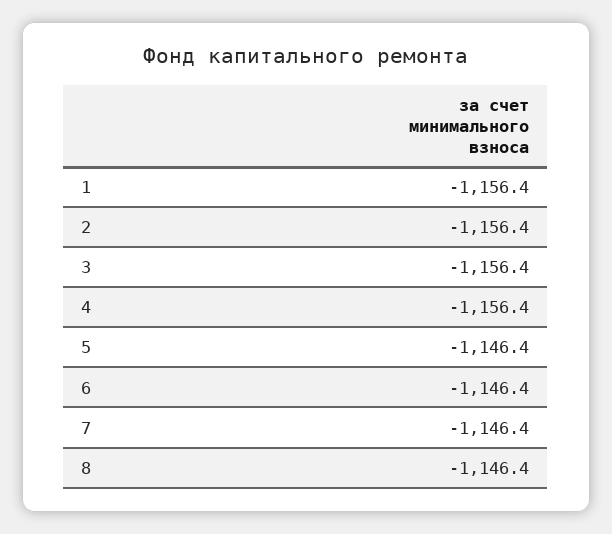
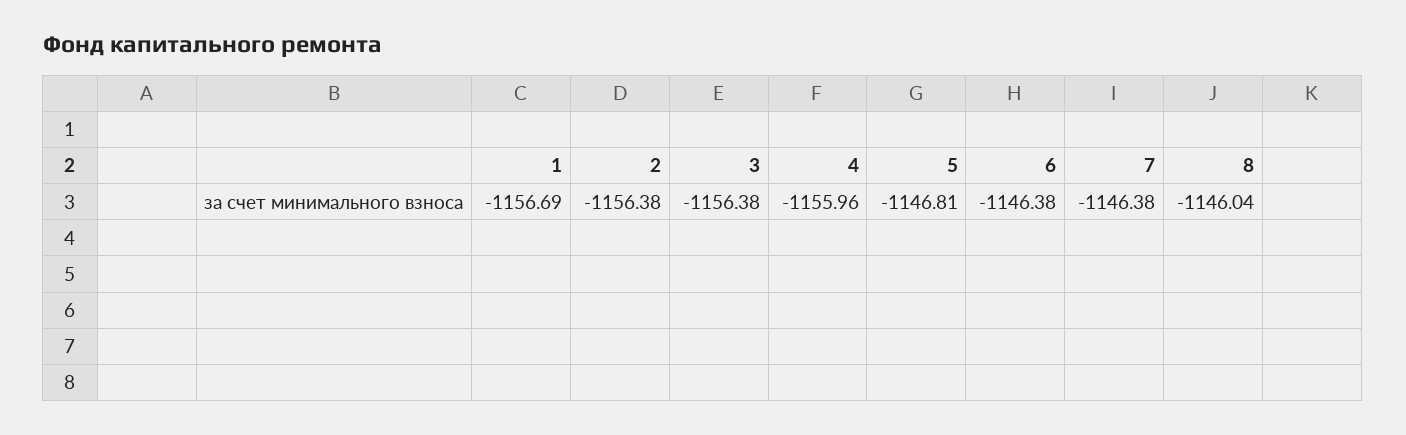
  {
-   "1": -1156.4,
+   "1": -1156.69,
    "2": -1156.38,
    "3": -1156.38,
-   "4": -1156.4,
+   "4": -1155.96,
-   "5": -1146.4,
+   "5": -1146.81,
    "6": -1146.38,
    "7": -1146.38,
-   "8": -1146.4
+   "8": -1146.04
  }

